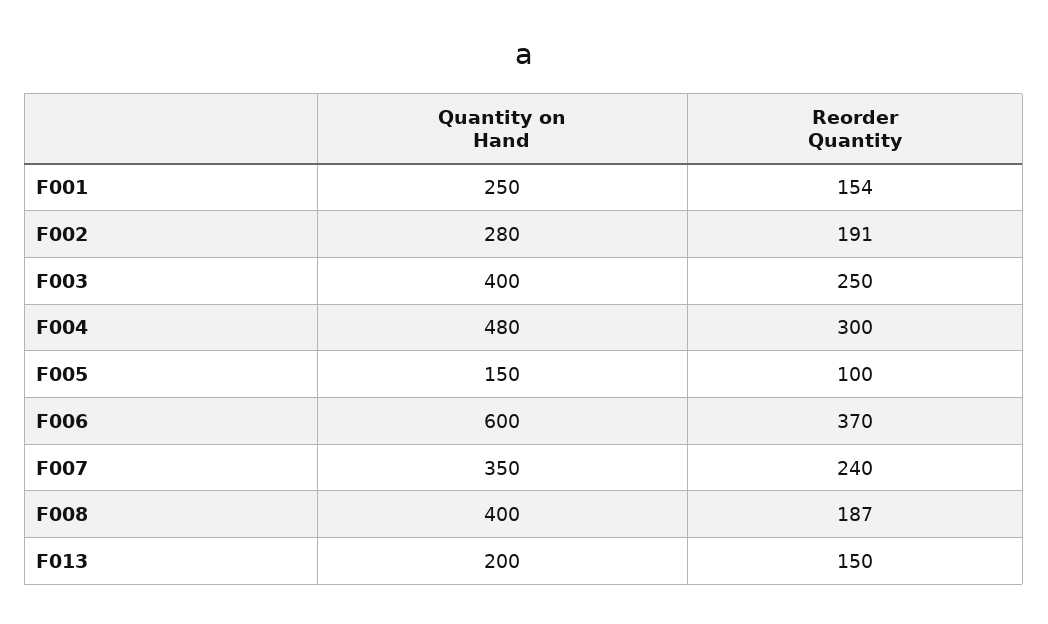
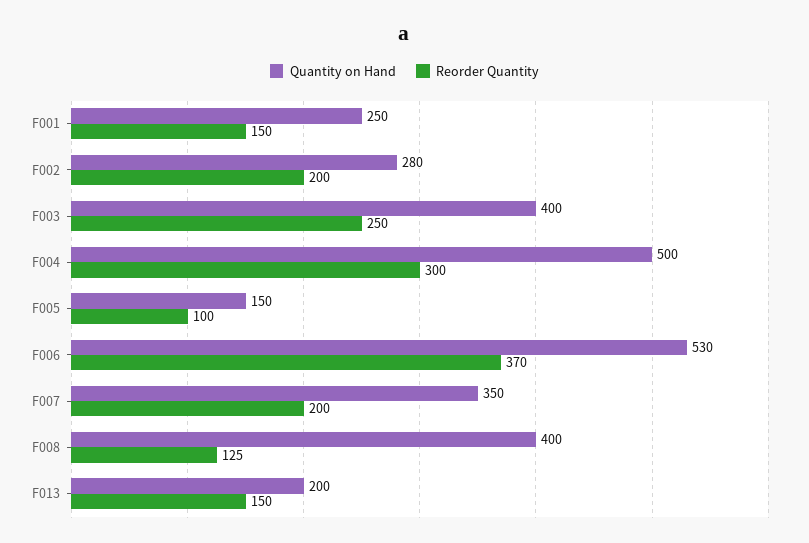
  {
    "Quantity on Hand": {
      "F001": 250,
      "F002": 280,
      "F003": 400,
-     "F004": 480,
+     "F004": 500,
      "F005": 150,
-     "F006": 600,
+     "F006": 530,
      "F007": 350,
      "F008": 400,
      "F013": 200
    },
    "Reorder Quantity": {
-     "F001": 154,
+     "F001": 150,
-     "F002": 191,
+     "F002": 200,
      "F003": 250,
      "F004": 300,
      "F005": 100,
      "F006": 370,
-     "F007": 240,
+     "F007": 200,
-     "F008": 187,
+     "F008": 125,
      "F013": 150
    }
  }

